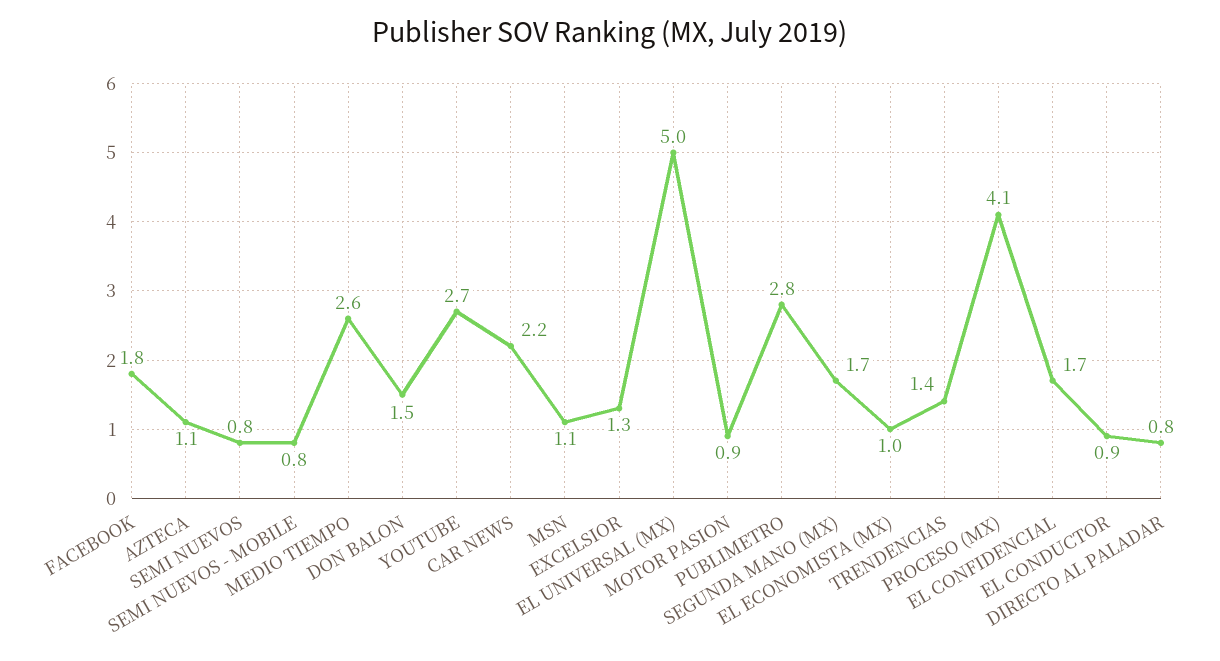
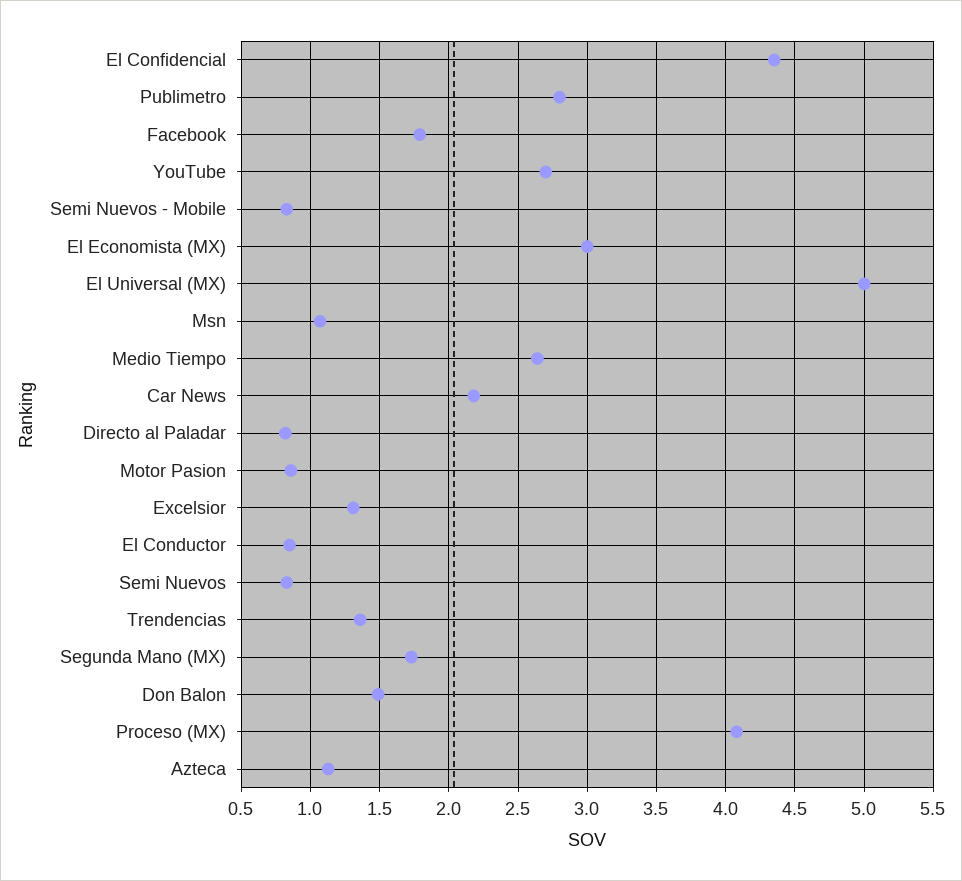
  {
    "FACEBOOK": 1.8,
    "AZTECA": 1.1,
    "SEMI NUEVOS": 0.8,
    "SEMI NUEVOS - MOBILE": 0.8,
    "MEDIO TIEMPO": 2.6,
    "DON BALON": 1.5,
    "YOUTUBE": 2.7,
    "CAR NEWS": 2.2,
    "MSN": 1.1,
    "EXCELSIOR": 1.3,
    "EL UNIVERSAL (MX)": 5,
    "MOTOR PASION": 0.9,
    "PUBLIMETRO": 2.8,
    "SEGUNDA MANO (MX)": 1.7,
-   "EL ECONOMISTA (MX)": 1,
+   "EL ECONOMISTA (MX)": 3,
    "TRENDENCIAS": 1.4,
    "PROCESO (MX)": 4.1,
-   "EL CONFIDENCIAL": 1.7,
+   "EL CONFIDENCIAL": 4.35,
    "EL CONDUCTOR": 0.9,
    "DIRECTO AL PALADAR": 0.8
  }

